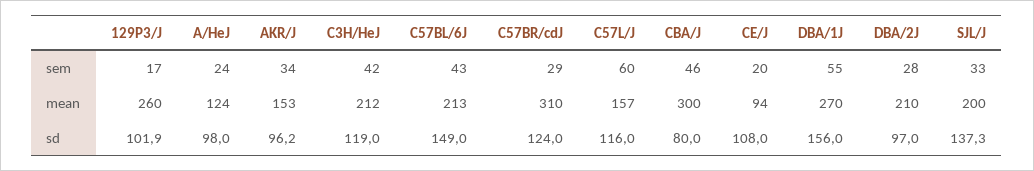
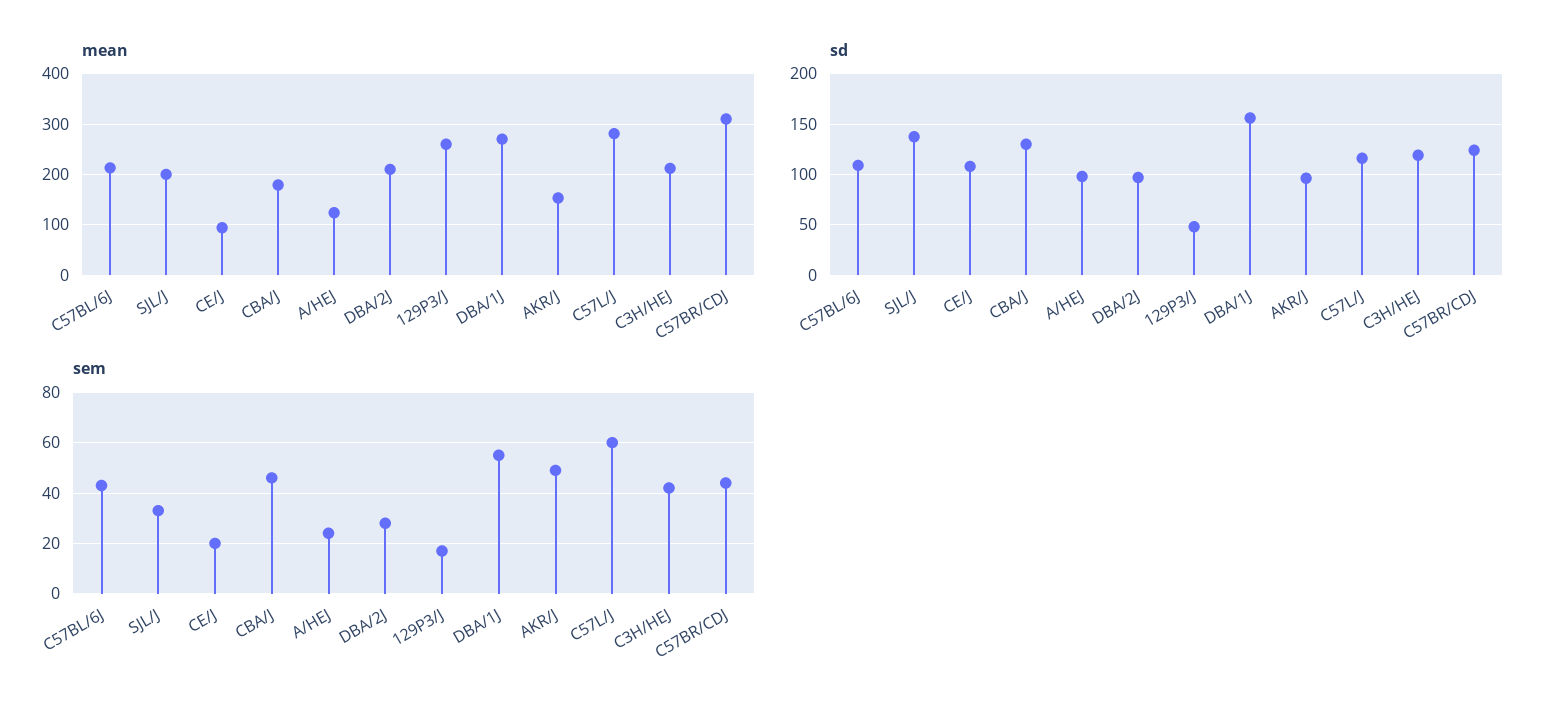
  {
    "sem": {
      "129P3/J": 17,
      "A/HeJ": 24,
-     "AKR/J": 34,
+     "AKR/J": 50,
      "C3H/HeJ": 42,
      "C57BL/6J": 43,
-     "C57BR/cdJ": 29,
+     "C57BR/cdJ": 45,
      "C57L/J": 60,
      "CBA/J": 46,
      "CE/J": 20,
      "DBA/1J": 55,
      "DBA/2J": 28,
      "SJL/J": 33
    },
    "mean": {
      "129P3/J": 260,
      "A/HeJ": 124,
      "AKR/J": 153,
      "C3H/HeJ": 212,
      "C57BL/6J": 213,
      "C57BR/cdJ": 310,
-     "C57L/J": 157,
+     "C57L/J": 280,
-     "CBA/J": 300,
+     "CBA/J": 180,
      "CE/J": 94,
      "DBA/1J": 270,
      "DBA/2J": 210,
      "SJL/J": 200
    },
    "sd": {
-     "129P3/J": 101.9,
+     "129P3/J": 50,
      "A/HeJ": 98,
      "AKR/J": 96.2,
      "C3H/HeJ": 119,
-     "C57BL/6J": 149,
+     "C57BL/6J": 110,
      "C57BR/cdJ": 124,
      "C57L/J": 116,
-     "CBA/J": 80,
+     "CBA/J": 130,
      "CE/J": 108,
      "DBA/1J": 156,
      "DBA/2J": 97,
      "SJL/J": 137.3
    }
  }

